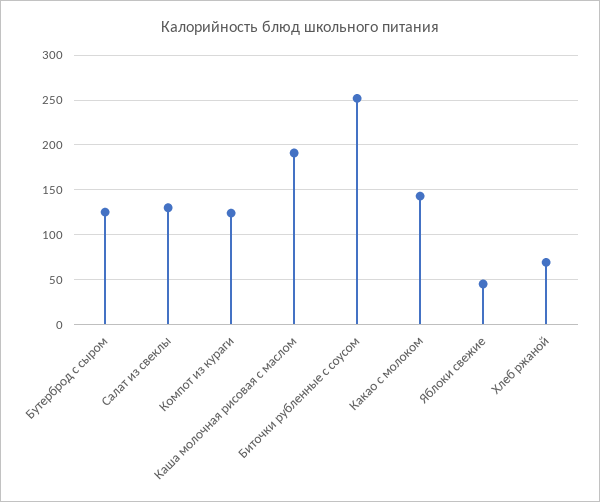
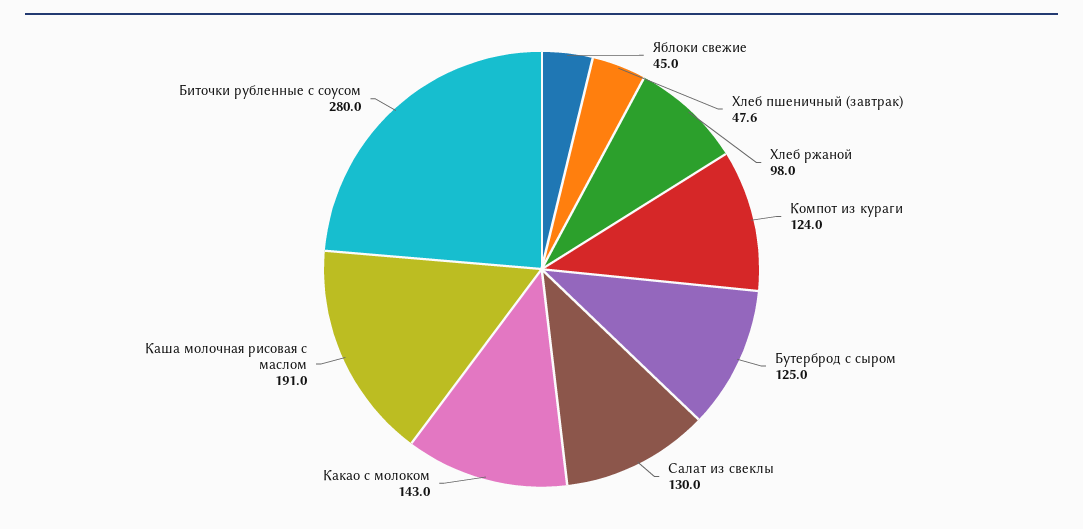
  {
    "Бутерброд с сыром": 125,
    "Салат из свеклы": 130,
    "Компот из кураги": 124,
    "Каша молочная рисовая с маслом": 191,
-   "Биточки рубленные с соусом": 250,
+   "Биточки рубленные с соусом": 280,
    "Какао с молоком": 143,
    "Яблоки свежие": 45,
-   "Хлеб ржаной": 70
+   "Хлеб ржаной": 98,
+   "Хлеб пшеничный (завтрак)": 47.6
  }

